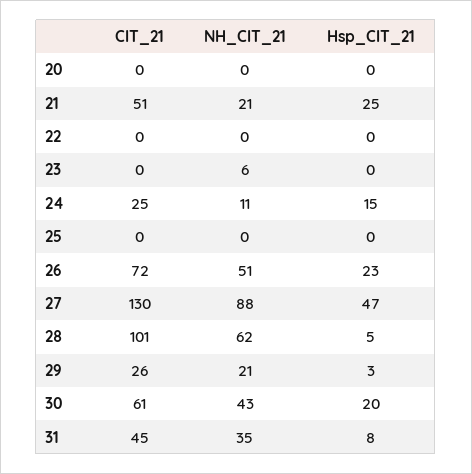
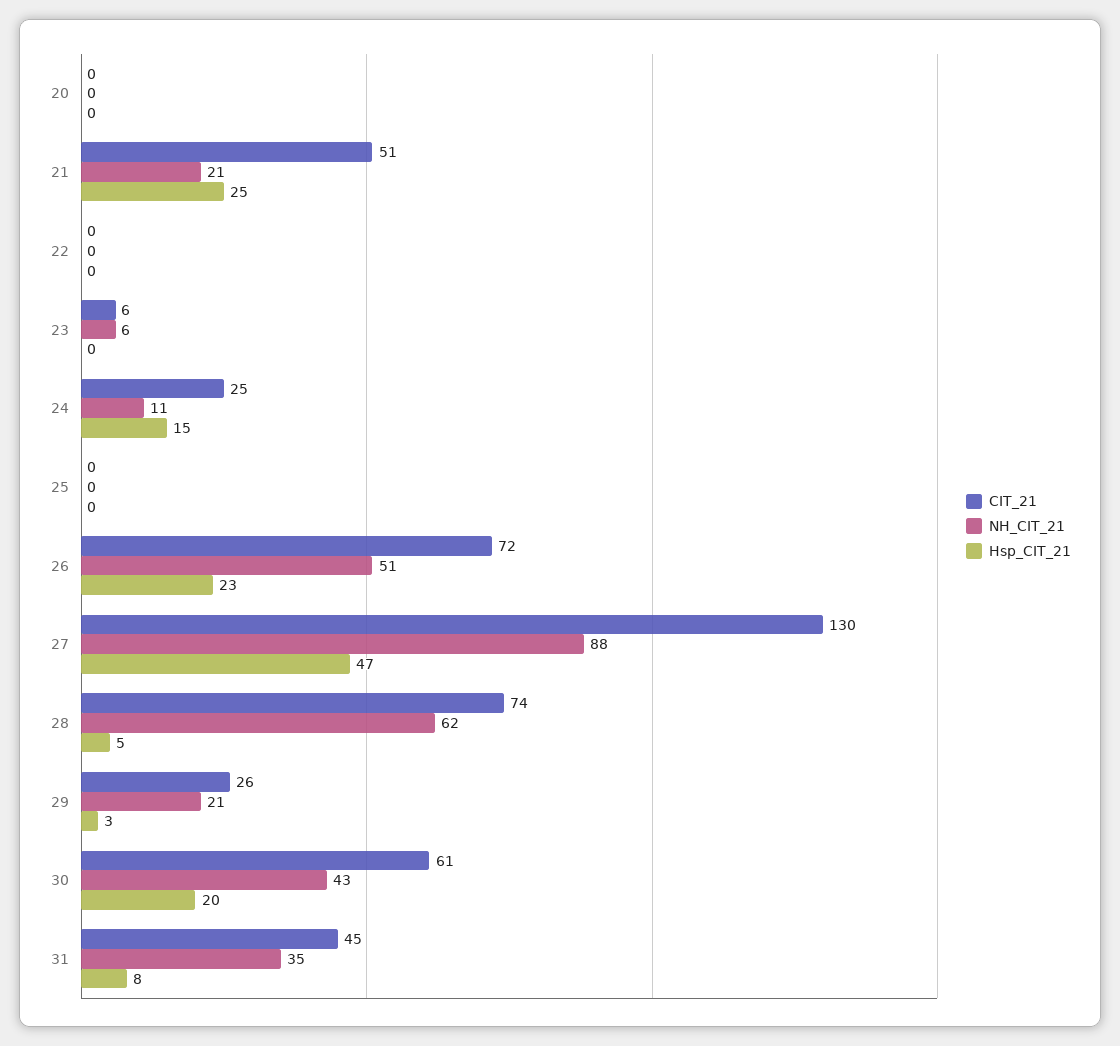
  {
    "CIT_21": {
      "20": 0,
      "21": 51,
      "22": 0,
-     "23": 0,
+     "23": 6,
      "24": 25,
      "25": 0,
      "26": 72,
      "27": 130,
-     "28": 101,
+     "28": 74,
      "29": 26,
      "30": 61,
      "31": 45
    },
    "NH_CIT_21": {
      "20": 0,
      "21": 21,
      "22": 0,
      "23": 6,
      "24": 11,
      "25": 0,
      "26": 51,
      "27": 88,
      "28": 62,
      "29": 21,
      "30": 43,
      "31": 35
    },
    "Hsp_CIT_21": {
      "20": 0,
      "21": 25,
      "22": 0,
      "23": 0,
      "24": 15,
      "25": 0,
      "26": 23,
      "27": 47,
      "28": 5,
      "29": 3,
      "30": 20,
      "31": 8
    }
  }

